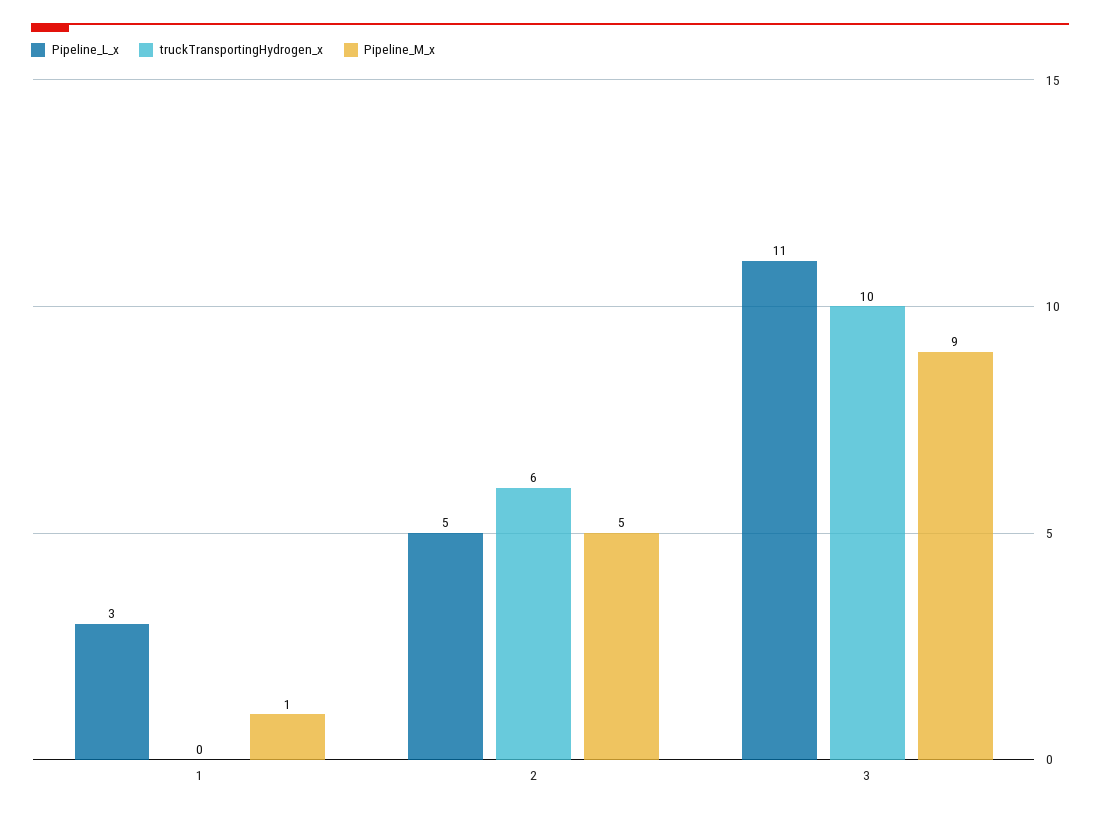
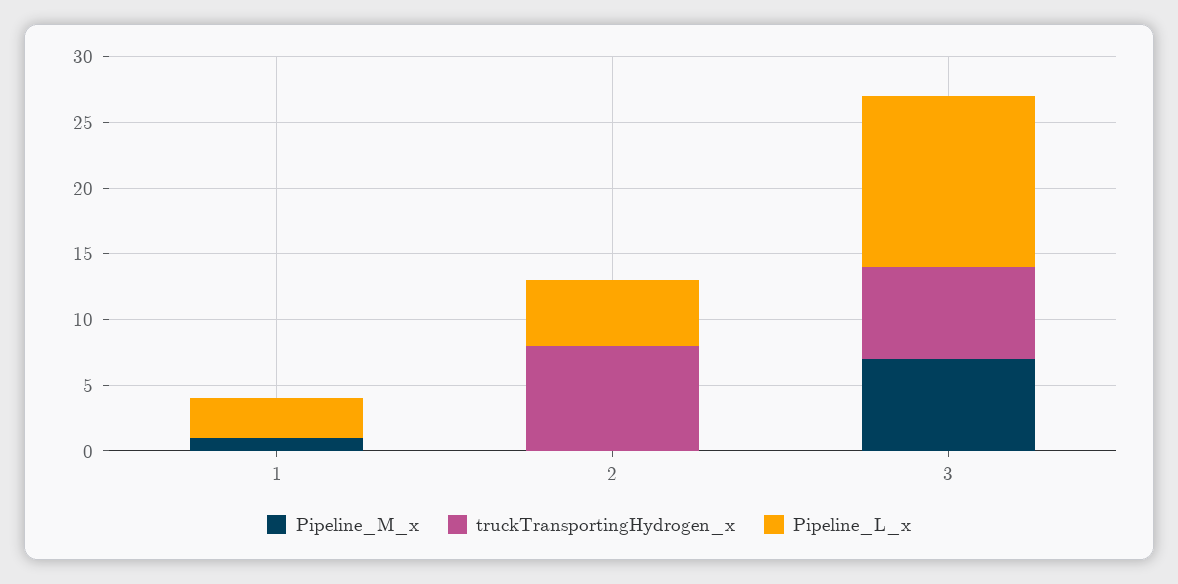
  {
    "Pipeline_L_x": {
      "1": 3,
      "2": 5,
-     "3": 11
+     "3": 13
    },
    "truckTransportingHydrogen_x": {
      "1": 0,
-     "2": 6,
+     "2": 8,
-     "3": 10
+     "3": 7
    },
    "Pipeline_M_x": {
      "1": 1,
-     "2": 5,
+     "2": 0,
-     "3": 9
+     "3": 7
    }
  }

